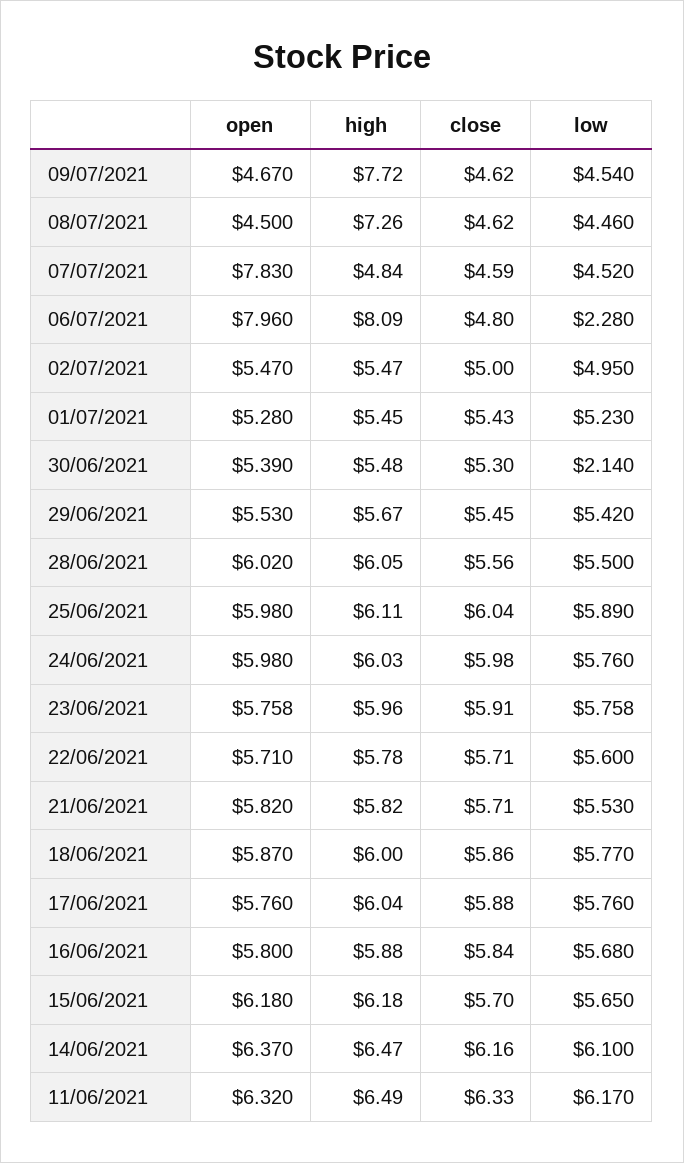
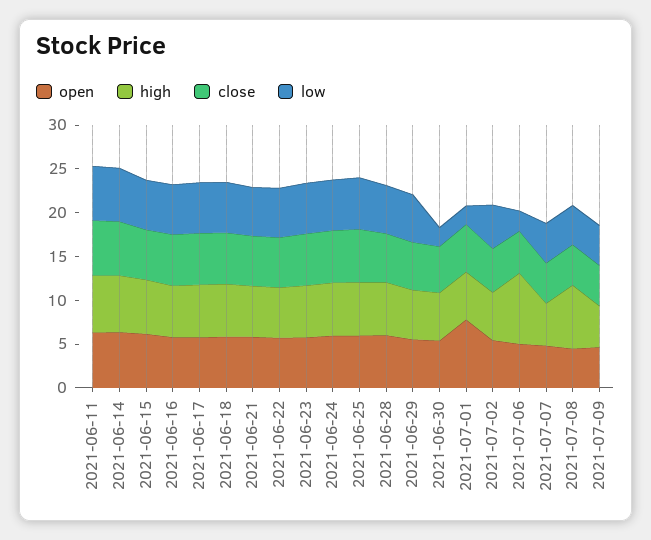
  {
    "open": {
      "09/07/2021": 4.67,
      "08/07/2021": 4.5,
-     "07/07/2021": 7.83,
+     "07/07/2021": 5,
-     "06/07/2021": 7.96,
+     "06/07/2021": 5,
      "02/07/2021": 5.47,
-     "01/07/2021": 5.28,
+     "01/07/2021": 8,
      "30/06/2021": 5.39,
      "29/06/2021": 5.53,
      "28/06/2021": 6.02,
      "25/06/2021": 5.98,
      "24/06/2021": 5.98,
      "23/06/2021": 5.758,
      "22/06/2021": 5.71,
      "21/06/2021": 5.82,
      "18/06/2021": 5.87,
      "17/06/2021": 5.76,
      "16/06/2021": 5.8,
      "15/06/2021": 6.18,
      "14/06/2021": 6.37,
      "11/06/2021": 6.32
    },
    "high": {
-     "09/07/2021": 7.72,
+     "09/07/2021": 5,
      "08/07/2021": 7.26,
      "07/07/2021": 4.84,
      "06/07/2021": 8.09,
      "02/07/2021": 5.47,
      "01/07/2021": 5.45,
      "30/06/2021": 5.48,
      "29/06/2021": 5.67,
      "28/06/2021": 6.05,
      "25/06/2021": 6.11,
      "24/06/2021": 6.03,
      "23/06/2021": 5.96,
      "22/06/2021": 5.78,
      "21/06/2021": 5.82,
      "18/06/2021": 6,
      "17/06/2021": 6.04,
      "16/06/2021": 5.88,
      "15/06/2021": 6.18,
      "14/06/2021": 6.47,
      "11/06/2021": 6.49
    },
    "close": {
      "09/07/2021": 4.62,
      "08/07/2021": 4.62,
      "07/07/2021": 4.59,
      "06/07/2021": 4.8,
      "02/07/2021": 5,
      "01/07/2021": 5.43,
      "30/06/2021": 5.3,
      "29/06/2021": 5.45,
      "28/06/2021": 5.56,
      "25/06/2021": 6.04,
      "24/06/2021": 5.98,
      "23/06/2021": 5.91,
      "22/06/2021": 5.71,
      "21/06/2021": 5.71,
      "18/06/2021": 5.86,
      "17/06/2021": 5.88,
      "16/06/2021": 5.84,
      "15/06/2021": 5.7,
      "14/06/2021": 6.16,
      "11/06/2021": 6.33
    },
    "low": {
      "09/07/2021": 4.54,
      "08/07/2021": 4.46,
      "07/07/2021": 4.52,
      "06/07/2021": 2.28,
      "02/07/2021": 4.95,
-     "01/07/2021": 5.23,
+     "01/07/2021": 2,
      "30/06/2021": 2.14,
      "29/06/2021": 5.42,
      "28/06/2021": 5.5,
      "25/06/2021": 5.89,
      "24/06/2021": 5.76,
      "23/06/2021": 5.758,
      "22/06/2021": 5.6,
      "21/06/2021": 5.53,
      "18/06/2021": 5.77,
      "17/06/2021": 5.76,
      "16/06/2021": 5.68,
      "15/06/2021": 5.65,
      "14/06/2021": 6.1,
      "11/06/2021": 6.17
    }
  }

